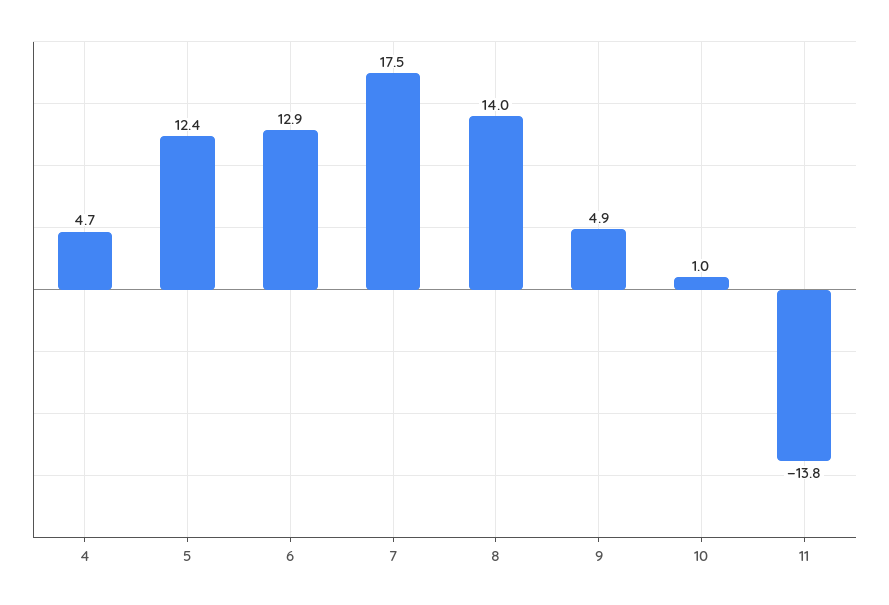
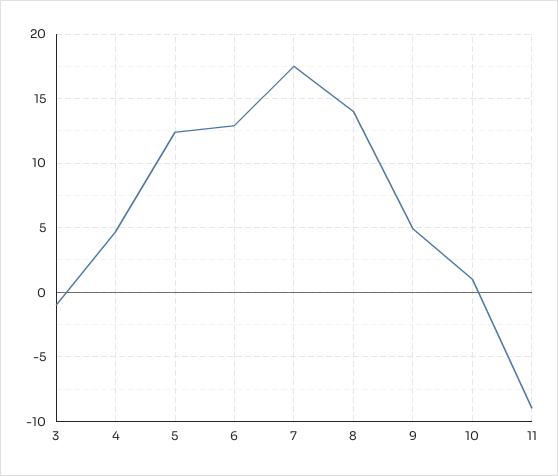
  {
    "4": 4.7,
    "5": 12.4,
    "6": 12.9,
    "7": 17.5,
    "8": 14,
    "9": 4.9,
    "10": 1,
-   "11": -13.8
+   "11": -9,
+   "3": -1
  }

